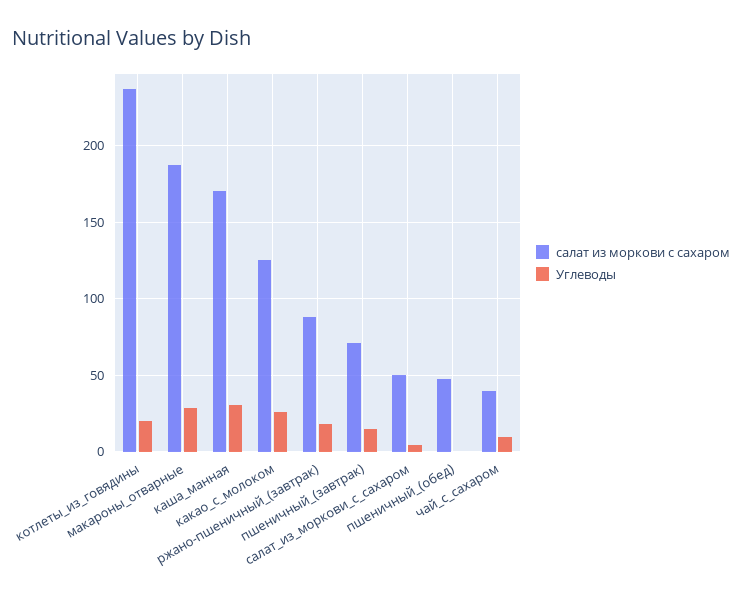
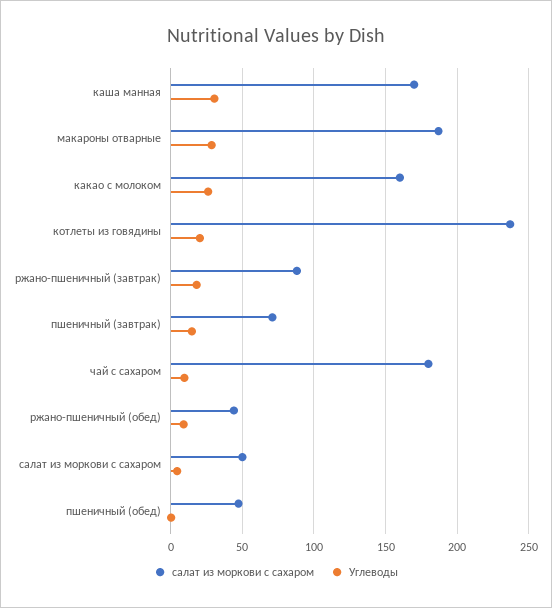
  {
    "салат из моркови с сахаром": {
      "котлеты_из_говядины": 235,
      "макароны_отварные": 185,
      "каша_манная": 170,
-     "какао_с_молоком": 125,
+     "какао_с_молоком": 160,
      "ржано-пшеничный_(завтрак)": 90,
      "пшеничный_(завтрак)": 70,
      "салат_из_моркови_с_сахаром": 50,
      "пшеничный_(обед)": 45,
-     "чай_с_сахаром": 40
+     "чай_с_сахаром": 180,
+     "ржано-пшеничный (обед)": 45
    },
    "Углеводы": {
      "котлеты_из_говядины": 20,
      "макароны_отварные": 30,
      "каша_манная": 30,
      "какао_с_молоком": 25,
      "ржано-пшеничный_(завтрак)": 20,
      "пшеничный_(завтрак)": 15,
      "салат_из_моркови_с_сахаром": 5,
      "пшеничный_(обед)": 0,
-     "чай_с_сахаром": 10
+     "чай_с_сахаром": 10,
+     "ржано-пшеничный (обед)": 10
    }
  }

